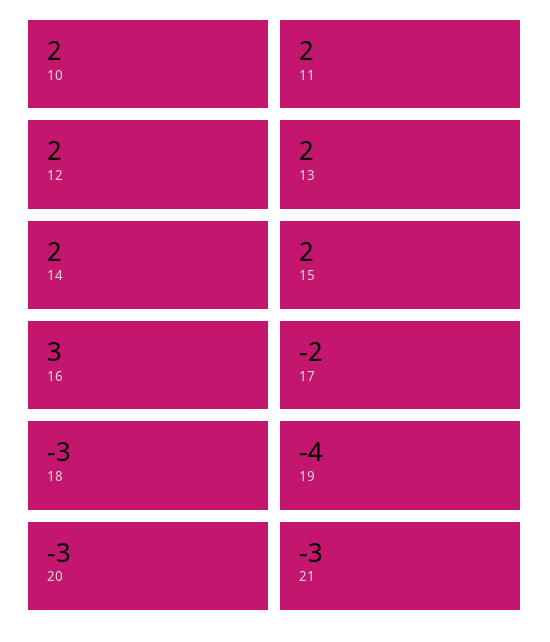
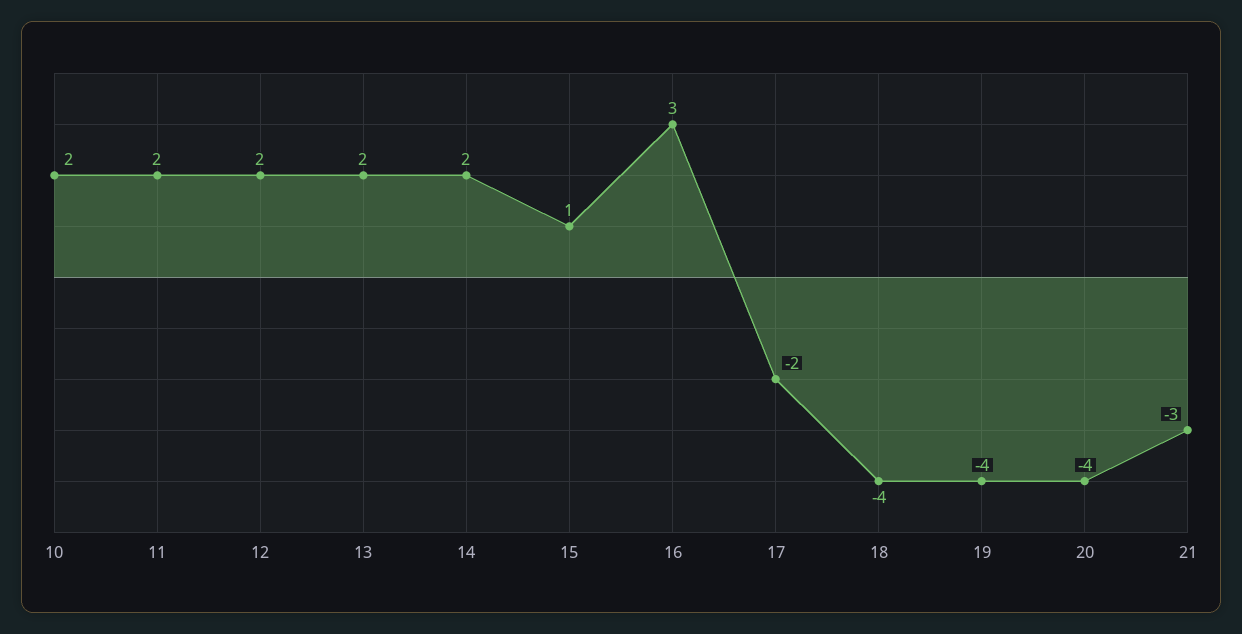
  {
    "10": 2,
    "11": 2,
    "12": 2,
    "13": 2,
    "14": 2,
-   "15": 2,
+   "15": 1,
    "16": 3,
    "17": -2,
-   "18": -3,
+   "18": -4,
    "19": -4,
-   "20": -3,
+   "20": -4,
    "21": -3
  }

